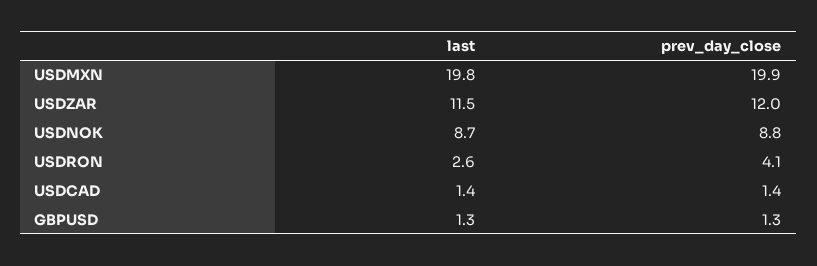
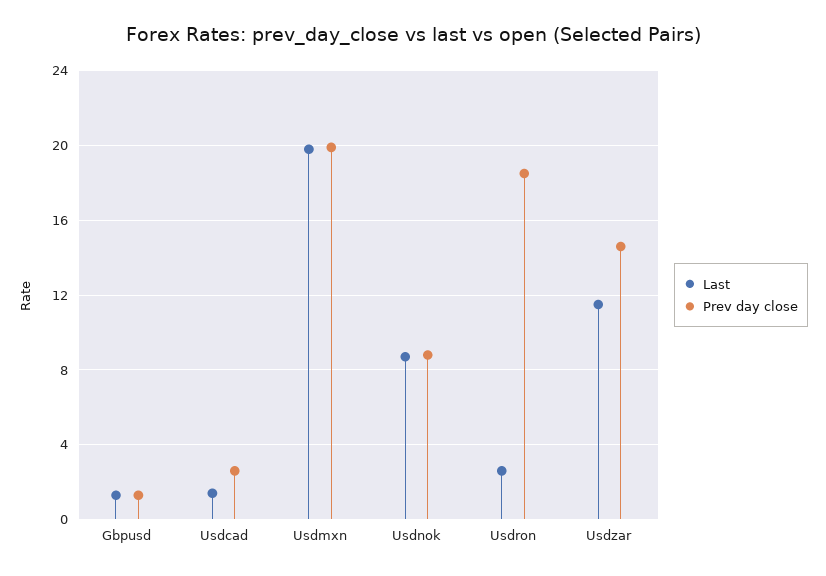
  {
    "last": {
      "USDMXN": 19.8,
      "USDZAR": 11.5,
      "USDNOK": 8.7,
      "USDRON": 2.6,
      "USDCAD": 1.4,
      "GBPUSD": 1.3
    },
    "prev_day_close": {
      "USDMXN": 19.9,
-     "USDZAR": 12,
+     "USDZAR": 14.5,
      "USDNOK": 8.8,
-     "USDRON": 4.1,
+     "USDRON": 18.5,
-     "USDCAD": 1.4,
+     "USDCAD": 2.5,
      "GBPUSD": 1.3
    }
  }

